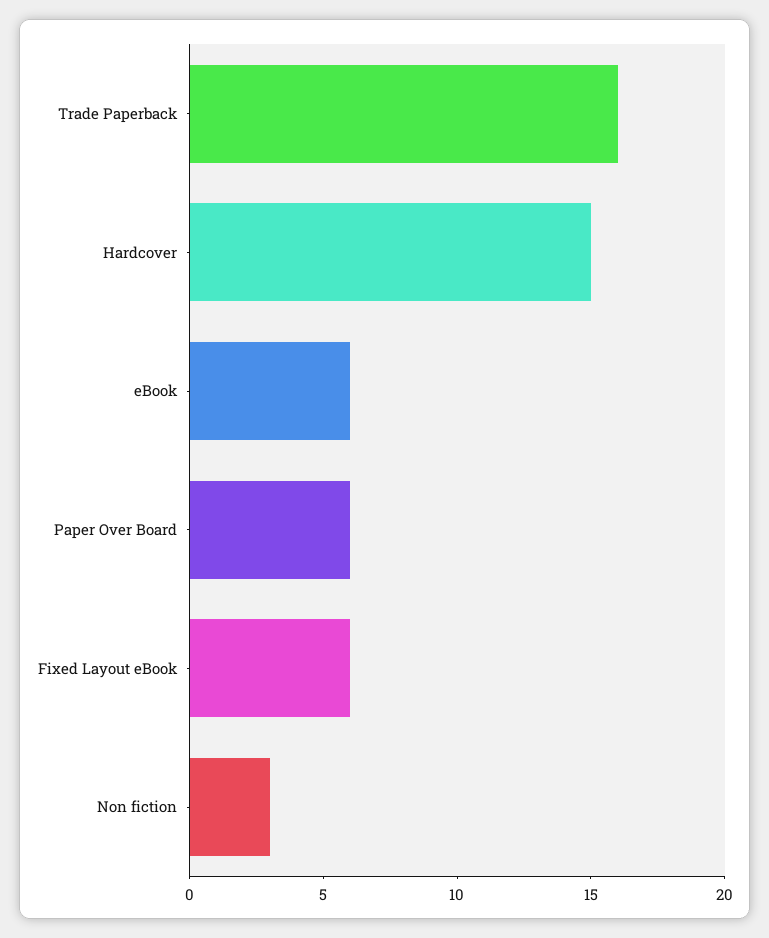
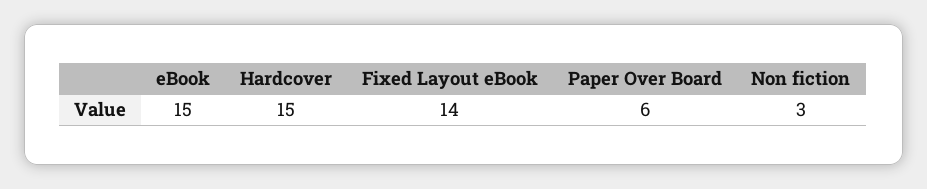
  {
-   "Trade Paperback": 16,
    "Hardcover": 15,
-   "eBook": 6,
+   "eBook": 15,
    "Paper Over Board": 6,
-   "Fixed Layout eBook": 6,
+   "Fixed Layout eBook": 14,
    "Non fiction": 3
  }

